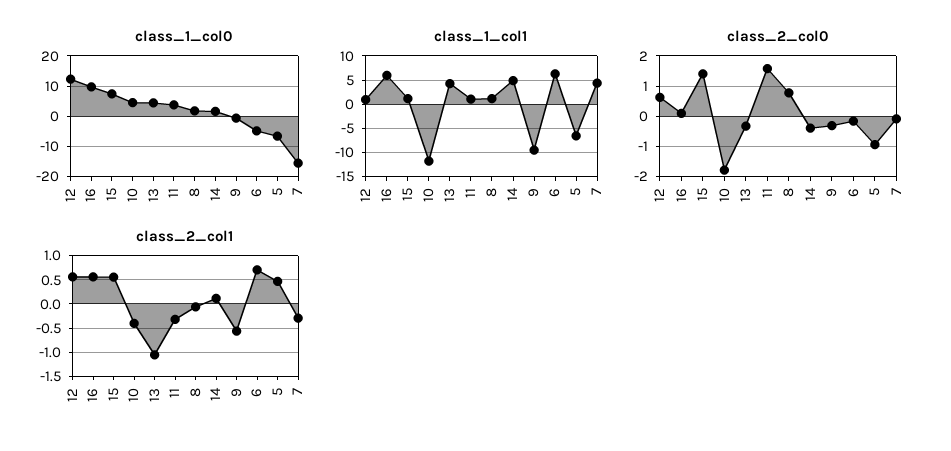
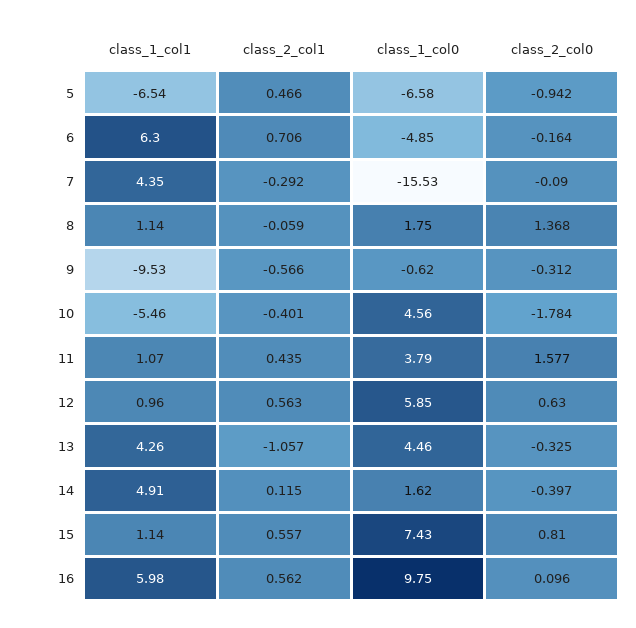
  {
    "class_1_col0": {
-     "12": 12,
+     "12": 5.85,
      "16": 9.75,
      "15": 7.43,
      "10": 4.56,
      "13": 4.46,
      "11": 3.79,
      "8": 1.75,
      "14": 1.62,
      "9": -0.62,
      "6": -4.85,
      "5": -6.58,
      "7": -15.53
    },
    "class_1_col1": {
      "12": 0.96,
      "16": 5.98,
      "15": 1.14,
-     "10": -12.5,
+     "10": -5.46,
      "13": 4.26,
      "11": 1.07,
      "8": 1.14,
      "14": 4.91,
      "9": -9.53,
      "6": 6.3,
      "5": -6.54,
      "7": 4.35
    },
    "class_2_col0": {
      "12": 0.63,
      "16": 0.096,
-     "15": 1.4,
+     "15": 0.81,
      "10": -1.784,
      "13": -0.325,
      "11": 1.577,
-     "8": 0.8,
+     "8": 1.368,
      "14": -0.397,
      "9": -0.312,
      "6": -0.164,
      "5": -0.942,
      "7": -0.09
    },
    "class_2_col1": {
      "12": 0.563,
      "16": 0.562,
      "15": 0.557,
      "10": -0.401,
      "13": -1.057,
-     "11": -0.25,
+     "11": 0.435,
      "8": -0.059,
      "14": 0.115,
      "9": -0.566,
      "6": 0.706,
      "5": 0.466,
      "7": -0.292
    }
  }

